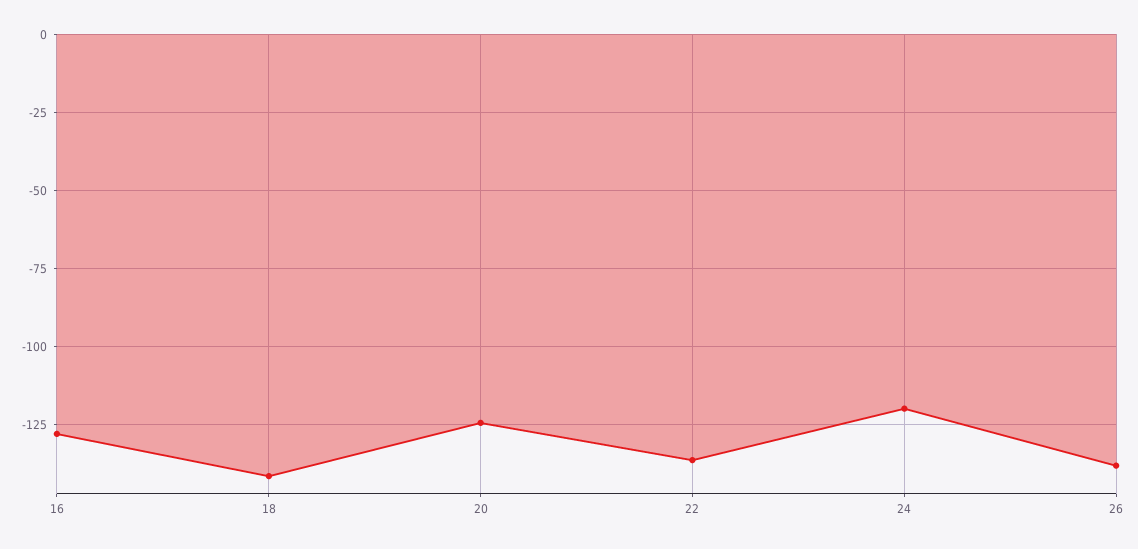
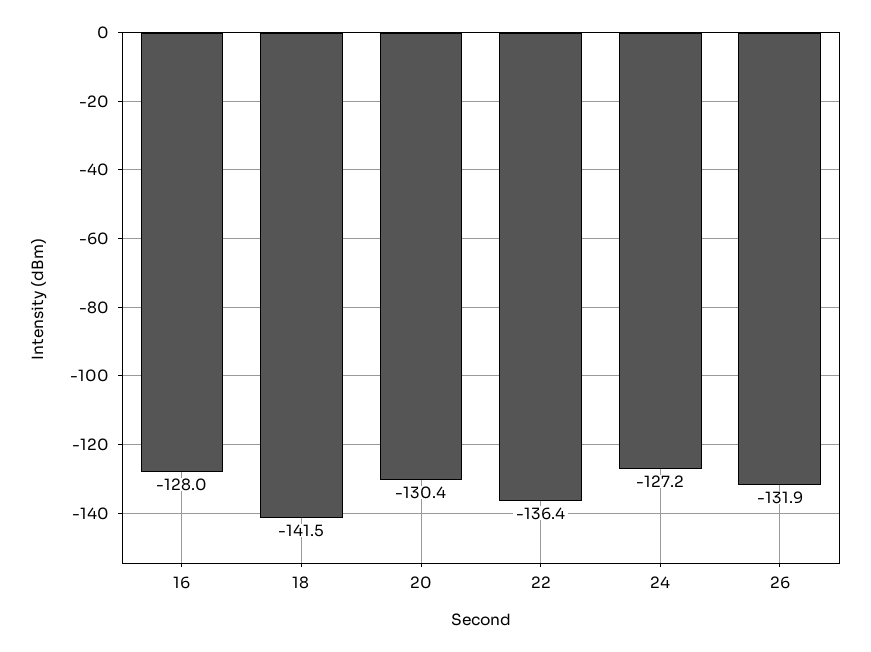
  {
    "16": -128,
    "18": -141.5,
-   "20": -125,
+   "20": -130.4,
    "22": -136.4,
-   "24": -120,
+   "24": -127.2,
-   "26": -137.5
+   "26": -131.9
  }

